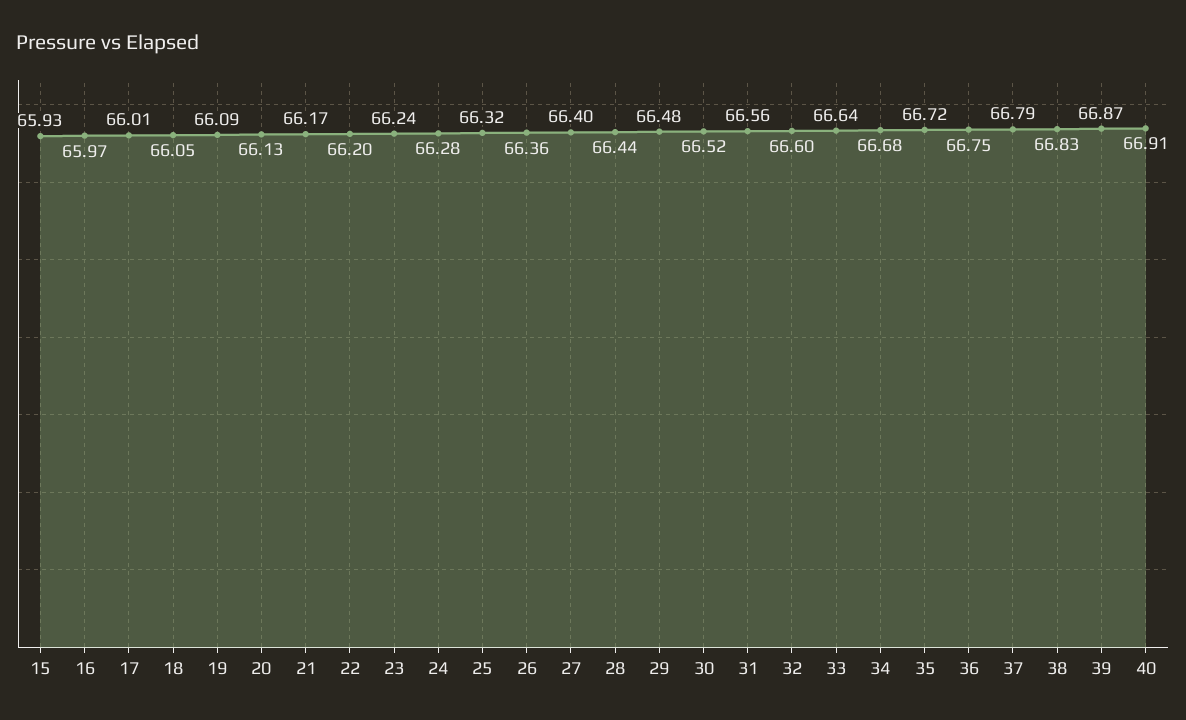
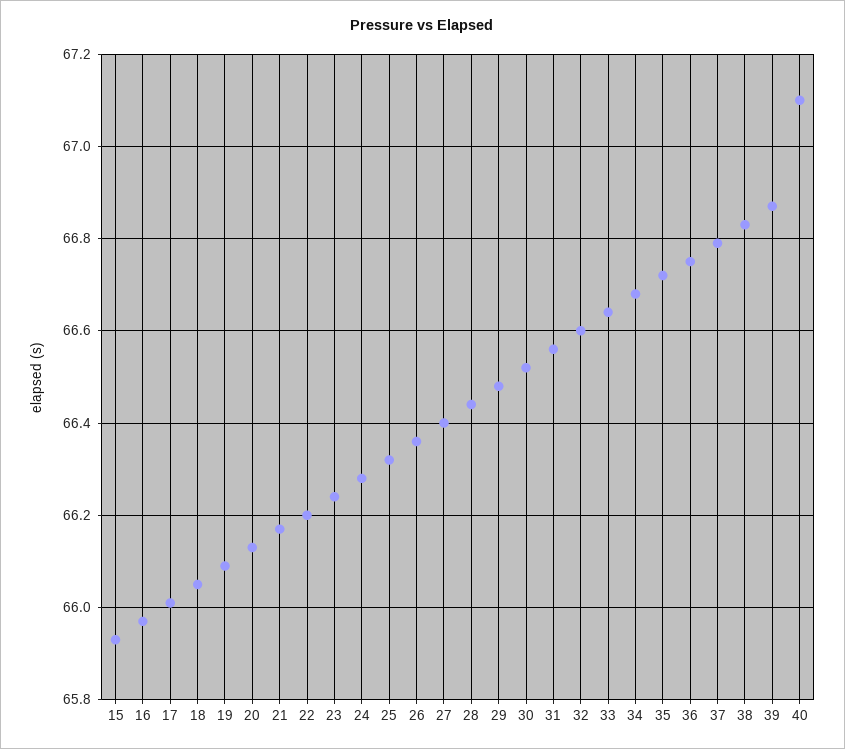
  {
    "15": 65.93,
    "16": 65.97,
    "17": 66.01,
    "18": 66.05,
    "19": 66.09,
    "20": 66.13,
    "21": 66.17,
    "22": 66.2,
    "23": 66.24,
    "24": 66.28,
    "25": 66.32,
    "26": 66.36,
    "27": 66.4,
    "28": 66.44,
    "29": 66.48,
    "30": 66.52,
    "31": 66.56,
    "32": 66.6,
    "33": 66.64,
    "34": 66.68,
    "35": 66.72,
    "36": 66.75,
    "37": 66.79,
    "38": 66.83,
    "39": 66.87,
-   "40": 66.91
+   "40": 67.1
  }

